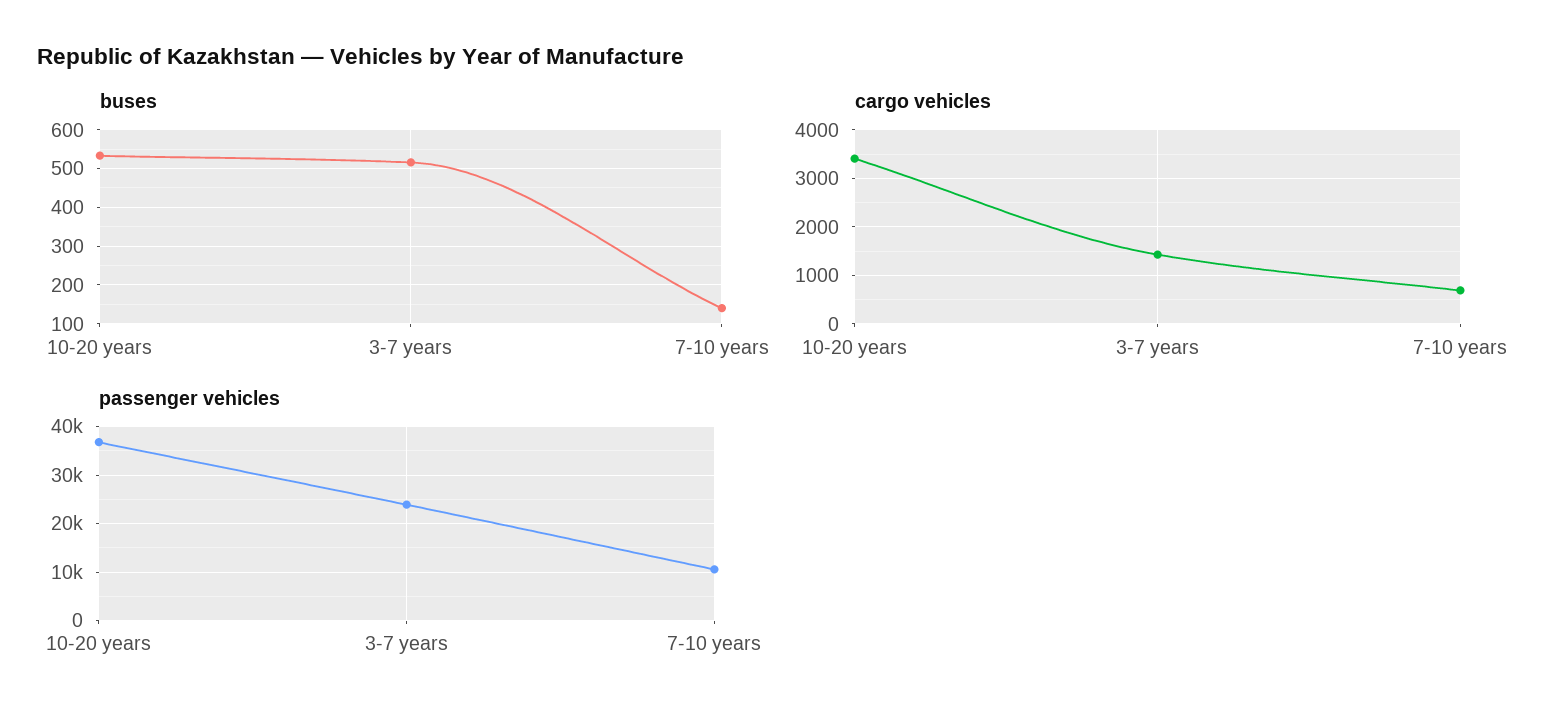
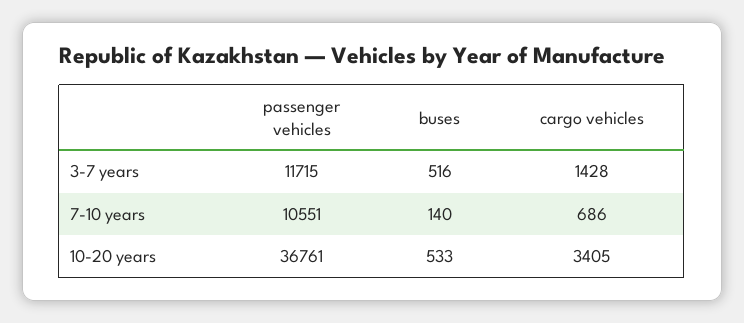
  {
    "buses": {
      "10-20 years": 533,
      "3-7 years": 516,
      "7-10 years": 140
    },
    "cargo vehicles": {
      "10-20 years": 3405,
      "3-7 years": 1428,
      "7-10 years": 686
    },
    "passenger vehicles": {
      "10-20 years": 36761,
-     "3-7 years": 24000,
+     "3-7 years": 11715,
      "7-10 years": 10551
    }
  }

